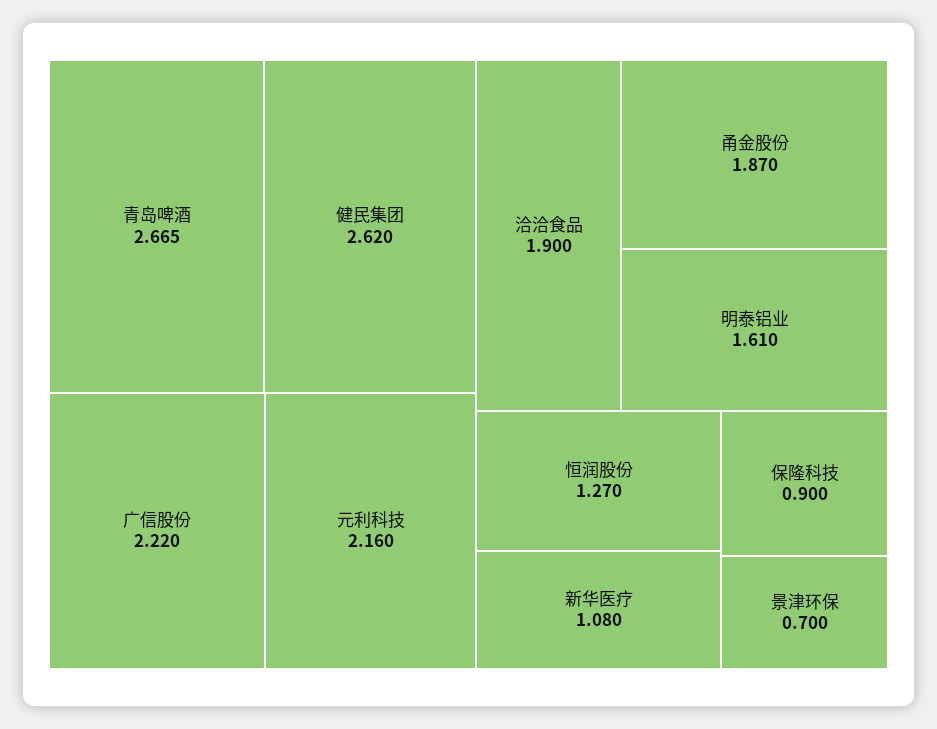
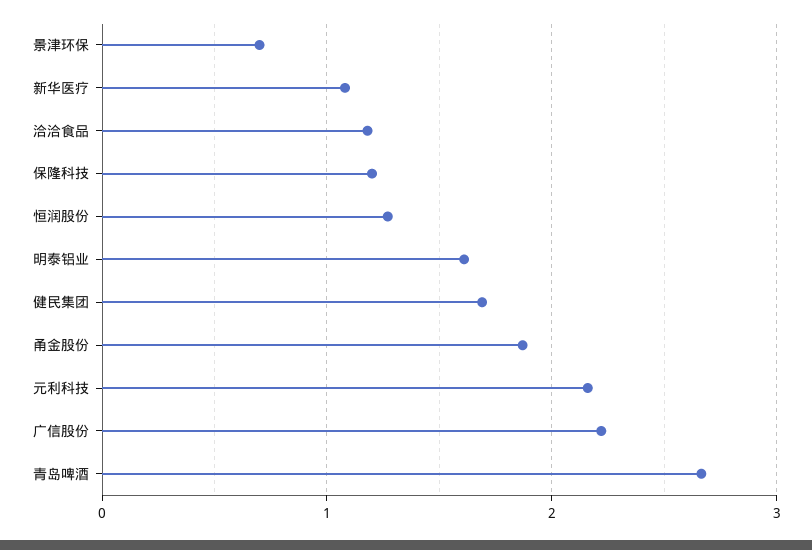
  {
    "青岛啤酒": 2.665,
-   "健民集团": 2.62,
+   "健民集团": 1.7,
    "广信股份": 2.22,
    "元利科技": 2.16,
-   "洽洽食品": 1.9,
+   "洽洽食品": 1.2,
    "甬金股份": 1.87,
    "明泰铝业": 1.61,
    "恒润股份": 1.27,
    "新华医疗": 1.08,
-   "保隆科技": 0.9,
+   "保隆科技": 1.2,
    "景津环保": 0.7
  }

